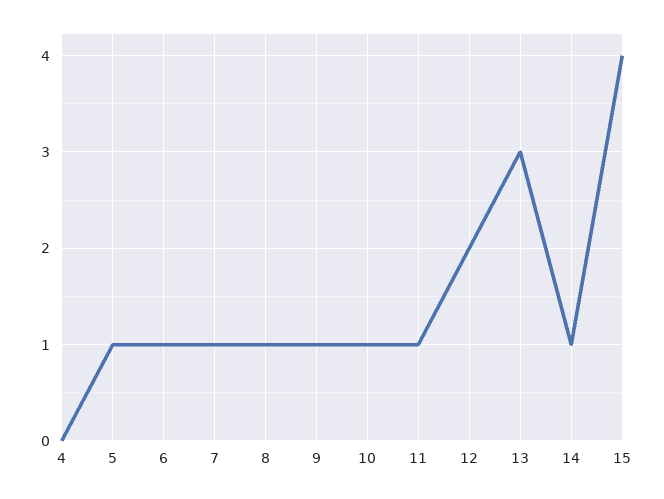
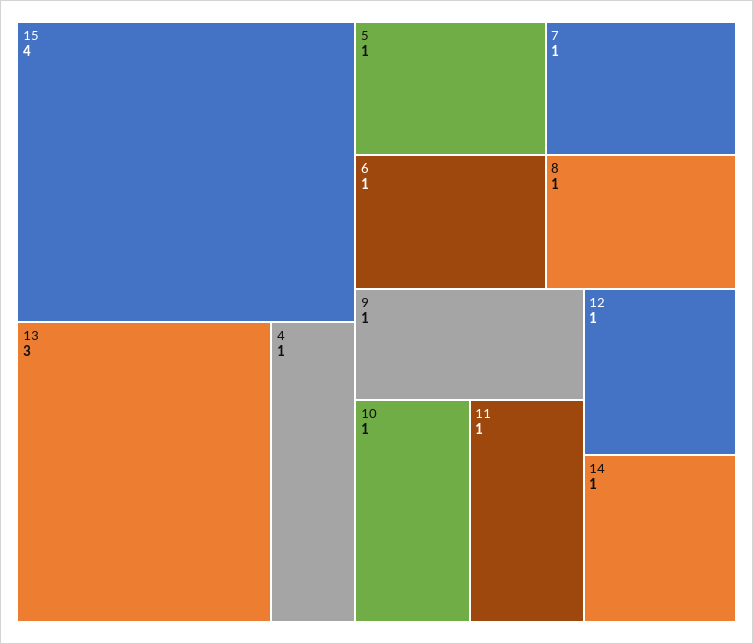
  {
-   "4": 0,
+   "4": 1,
    "5": 1,
    "6": 1,
    "7": 1,
    "8": 1,
    "9": 1,
    "10": 1,
    "11": 1,
-   "12": 2,
+   "12": 1,
    "13": 3,
    "14": 1,
    "15": 4
  }

